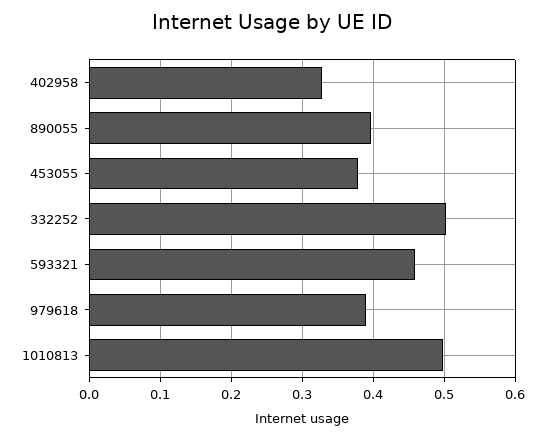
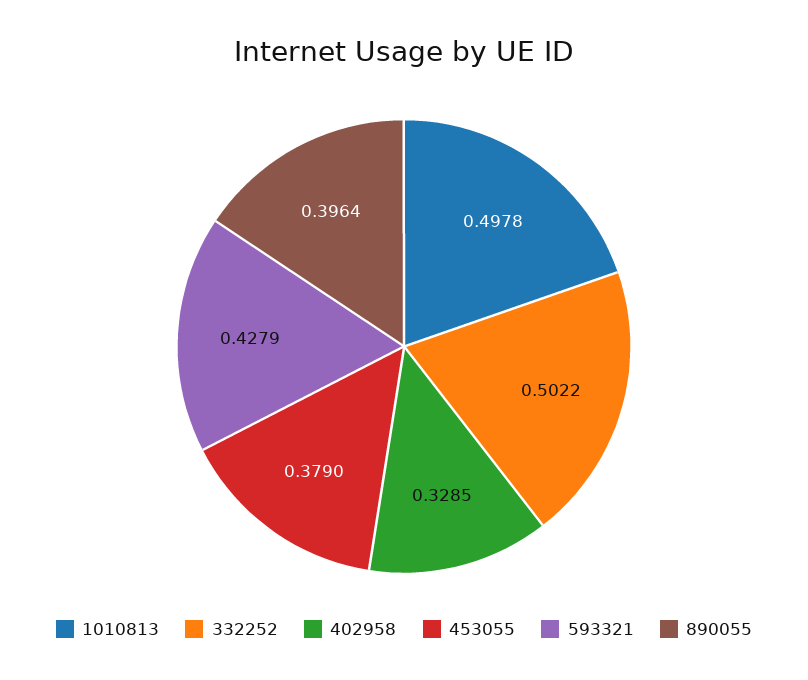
  {
    "402958": 0.3285,
    "890055": 0.3964,
    "453055": 0.379,
    "332252": 0.5022,
-   "593321": 0.46,
+   "593321": 0.4279,
-   "979618": 0.39,
    "1010813": 0.4978
  }

